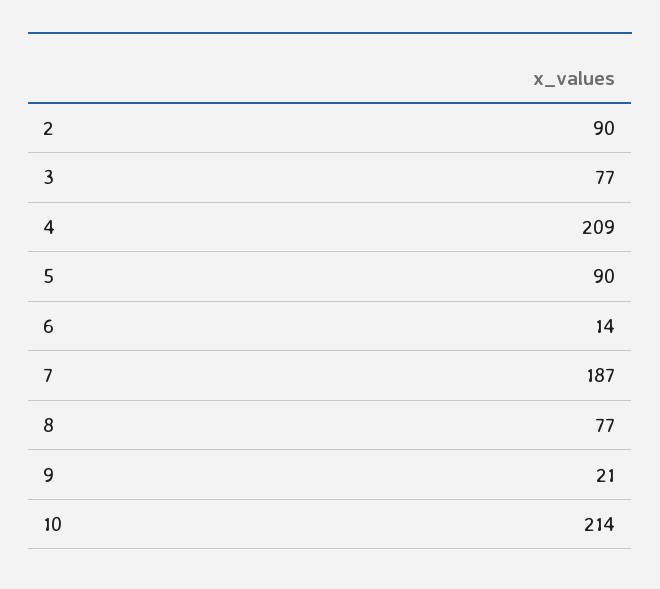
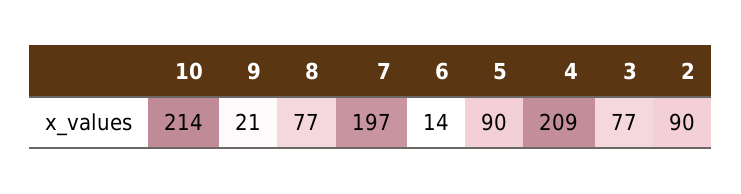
  {
    "2": 90,
    "3": 77,
    "4": 209,
    "5": 90,
    "6": 14,
-   "7": 187,
+   "7": 197,
    "8": 77,
    "9": 21,
    "10": 214
  }

